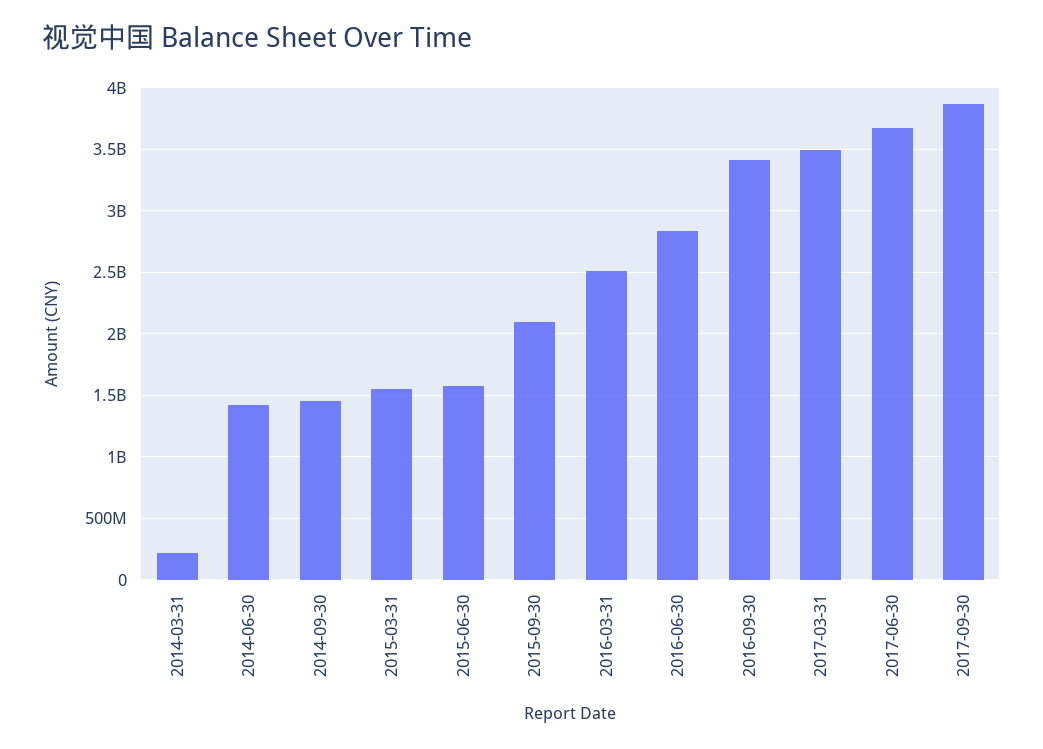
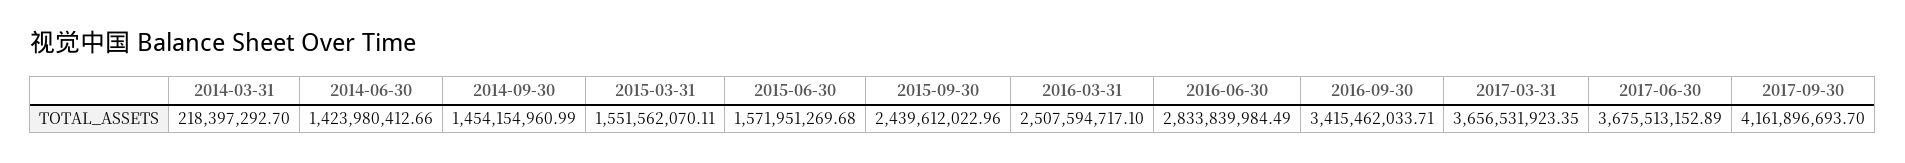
  {
    "2014-03-31": 218397292.7,
    "2014-06-30": 1423980412.66,
    "2014-09-30": 1454154960.99,
    "2015-03-31": 1551562070.11,
    "2015-06-30": 1571951269.68,
-   "2015-09-30": 2100000000,
+   "2015-09-30": 2439612022.96,
    "2016-03-31": 2507594717.1,
    "2016-06-30": 2833839984.49,
    "2016-09-30": 3415462033.71,
-   "2017-03-31": 3500000000,
+   "2017-03-31": 3656531923.35,
    "2017-06-30": 3675513152.89,
-   "2017-09-30": 3850000000
+   "2017-09-30": 4161896693.7
  }

